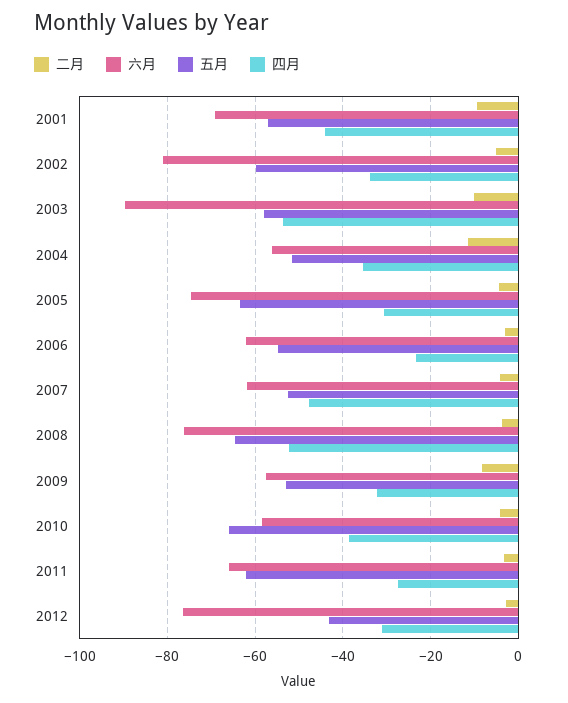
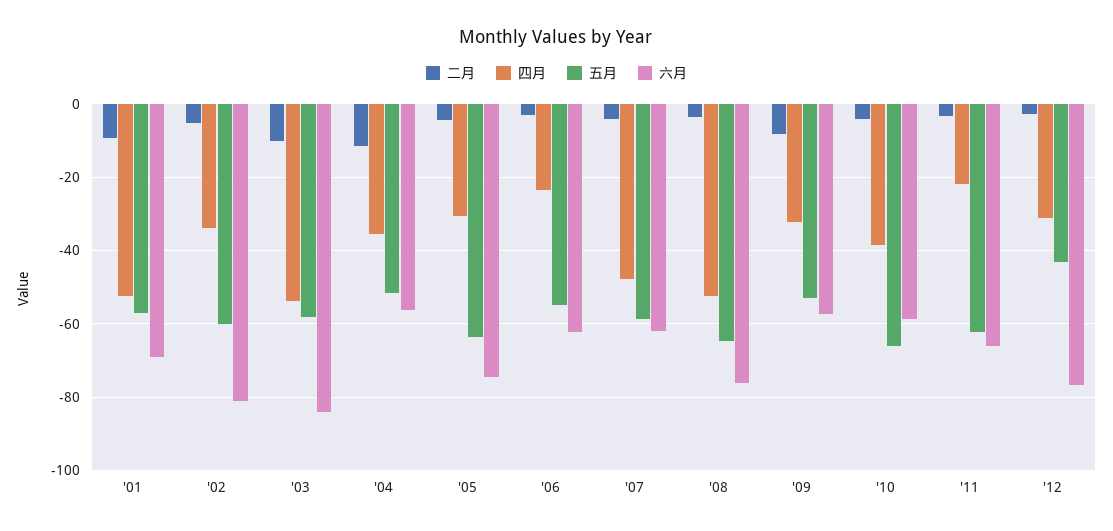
  {
    "二月": {
      "2001": -10,
      "2002": -6,
      "2003": -10,
      "2004": -12,
      "2005": -4,
      "2006": -4,
      "2007": -4,
      "2008": -4,
      "2009": -8,
      "2010": -4,
      "2011": -4,
      "2012": -2
    },
    "六月": {
      "2001": -70,
      "2002": -82,
-     "2003": -90,
+     "2003": -84,
      "2004": -56,
      "2005": -74,
      "2006": -62,
      "2007": -62,
      "2008": -76,
      "2009": -58,
      "2010": -58,
      "2011": -66,
      "2012": -76
    },
    "五月": {
      "2001": -58,
      "2002": -60,
      "2003": -58,
      "2004": -52,
      "2005": -64,
      "2006": -54,
-     "2007": -52,
+     "2007": -58,
      "2008": -64,
      "2009": -54,
      "2010": -66,
      "2011": -62,
      "2012": -44
    },
    "四月": {
-     "2001": -44,
+     "2001": -52,
      "2002": -34,
      "2003": -54,
      "2004": -36,
      "2005": -30,
      "2006": -24,
      "2007": -48,
      "2008": -52,
      "2009": -32,
      "2010": -38,
-     "2011": -28,
+     "2011": -22,
      "2012": -32
    }
  }

